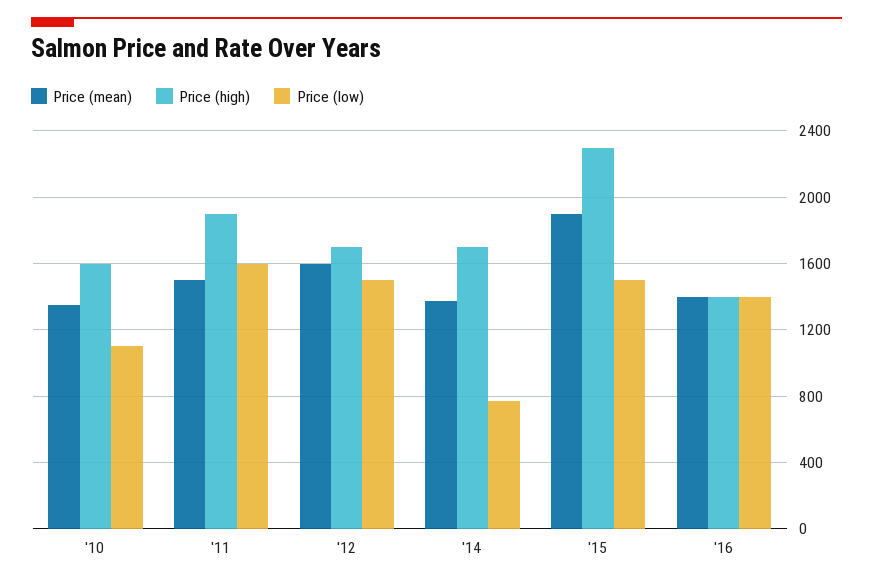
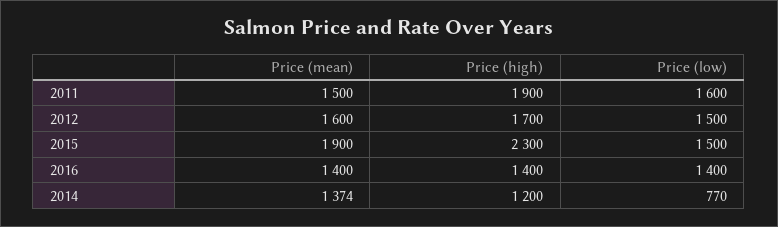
  {
    "Price (mean)": {
-     "'10": 1350,
      "'11": 1500,
      "'12": 1600,
      "'14": 1374,
      "'15": 1900,
      "'16": 1400
    },
    "Price (high)": {
-     "'10": 1600,
      "'11": 1900,
      "'12": 1700,
-     "'14": 1700,
+     "'14": 1200,
      "'15": 2300,
      "'16": 1400
    },
    "Price (low)": {
-     "'10": 1100,
      "'11": 1600,
      "'12": 1500,
      "'14": 770,
      "'15": 1500,
      "'16": 1400
    }
  }

